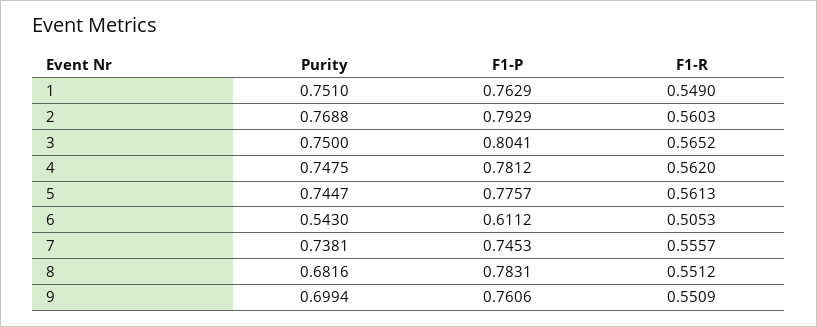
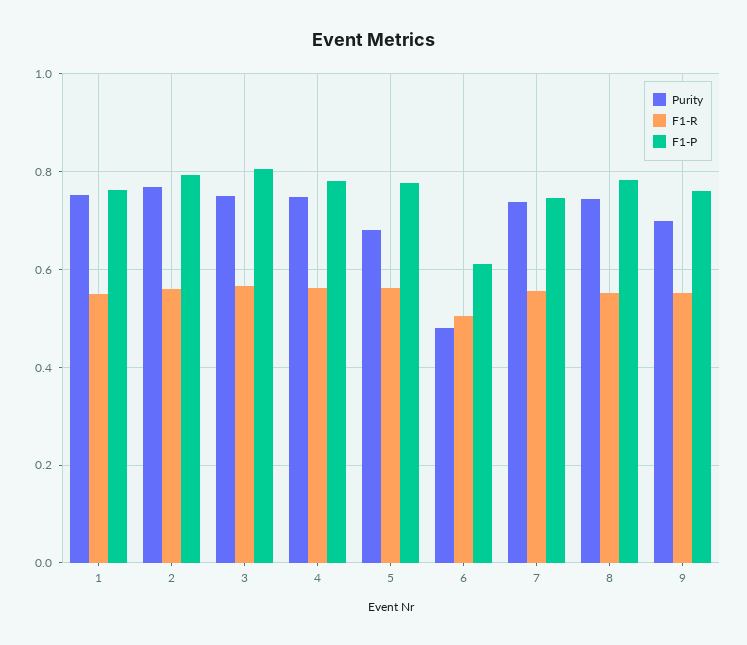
  {
    "Purity": {
      "1": 0.751,
      "2": 0.7688,
      "3": 0.75,
      "4": 0.7475,
-     "5": 0.7447,
+     "5": 0.68,
-     "6": 0.543,
+     "6": 0.48,
      "7": 0.7381,
-     "8": 0.6816,
+     "8": 0.74,
      "9": 0.6994
    },
    "F1-P": {
      "1": 0.7629,
      "2": 0.7929,
      "3": 0.8041,
      "4": 0.7812,
      "5": 0.7757,
      "6": 0.6112,
      "7": 0.7453,
      "8": 0.7831,
      "9": 0.7606
    },
    "F1-R": {
      "1": 0.549,
      "2": 0.5603,
      "3": 0.5652,
      "4": 0.562,
      "5": 0.5613,
      "6": 0.5053,
      "7": 0.5557,
      "8": 0.5512,
      "9": 0.5509
    }
  }

